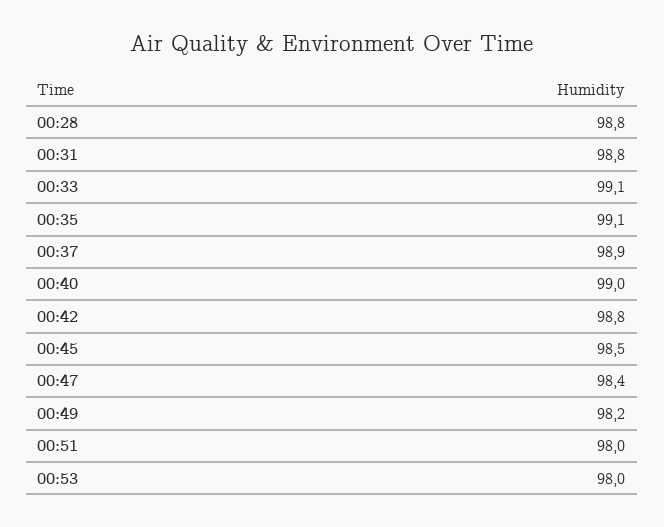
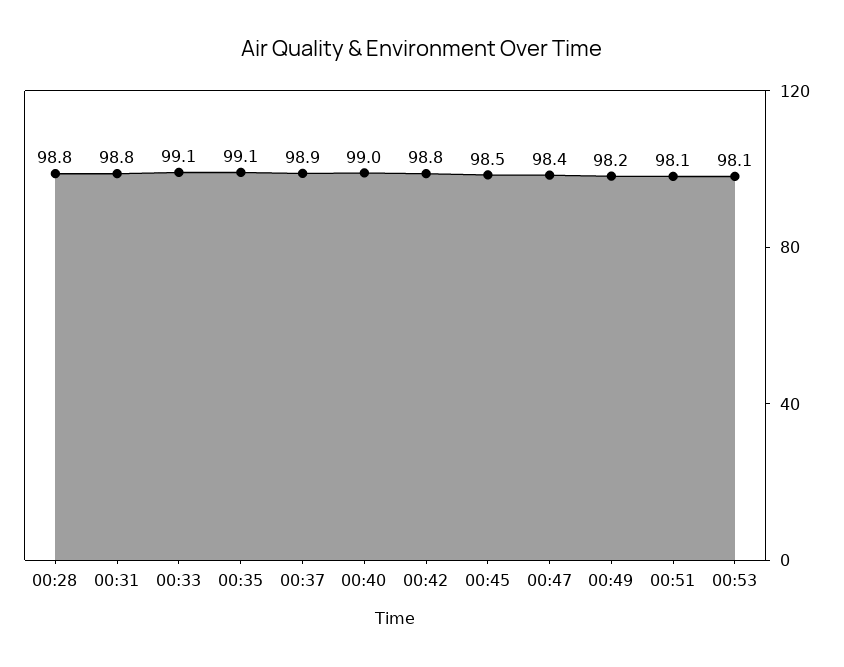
  {
    "00:28": 98.8,
    "00:31": 98.8,
    "00:33": 99.1,
    "00:35": 99.1,
    "00:37": 98.9,
    "00:40": 99,
    "00:42": 98.8,
    "00:45": 98.5,
    "00:47": 98.4,
    "00:49": 98.2,
-   "00:51": 98,
+   "00:51": 98.1,
-   "00:53": 98
+   "00:53": 98.1
  }

